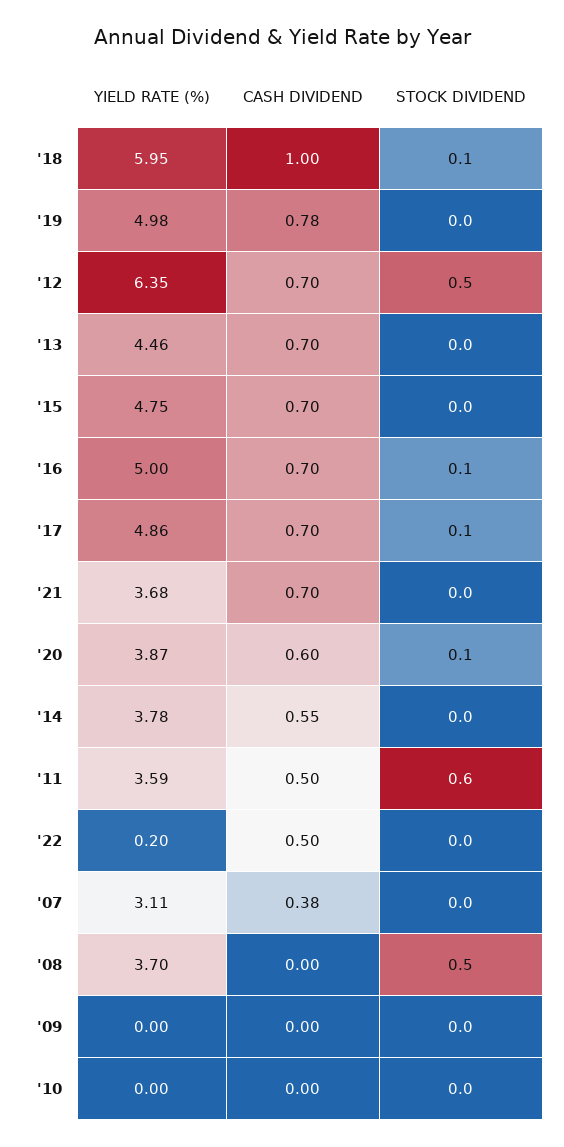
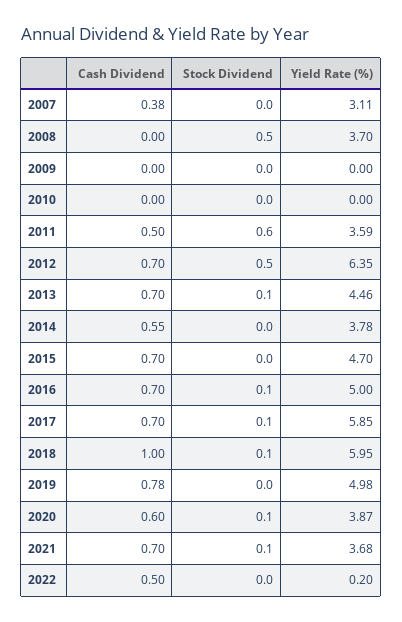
  {
    "YIELD RATE (%)": {
      "'18": 5.95,
      "'19": 4.98,
      "'12": 6.35,
      "'13": 4.46,
-     "'15": 4.75,
+     "'15": 4.7,
      "'16": 5,
-     "'17": 4.86,
+     "'17": 5.85,
      "'21": 3.68,
      "'20": 3.87,
      "'14": 3.78,
      "'11": 3.59,
      "'22": 0.2,
      "'07": 3.11,
      "'08": 3.7,
      "'09": 0,
      "'10": 0
    },
    "CASH DIVIDEND": {
      "'18": 1,
      "'19": 0.78,
      "'12": 0.7,
      "'13": 0.7,
      "'15": 0.7,
      "'16": 0.7,
      "'17": 0.7,
      "'21": 0.7,
      "'20": 0.6,
      "'14": 0.55,
      "'11": 0.5,
      "'22": 0.5,
      "'07": 0.38,
      "'08": 0,
      "'09": 0,
      "'10": 0
    },
    "STOCK DIVIDEND": {
      "'18": 0.1,
      "'19": 0,
      "'12": 0.5,
-     "'13": 0,
+     "'13": 0.1,
      "'15": 0,
      "'16": 0.1,
      "'17": 0.1,
-     "'21": 0,
+     "'21": 0.1,
      "'20": 0.1,
      "'14": 0,
      "'11": 0.6,
      "'22": 0,
      "'07": 0,
      "'08": 0.5,
      "'09": 0,
      "'10": 0
    }
  }

